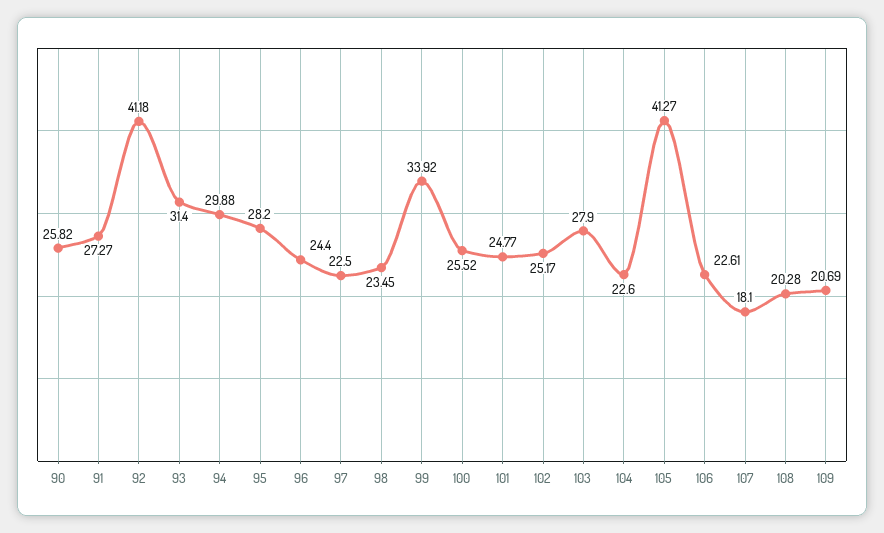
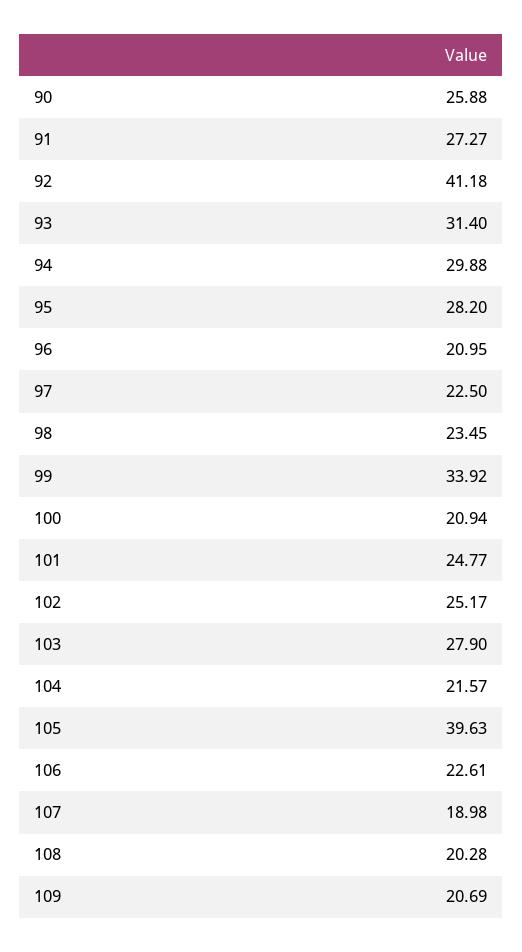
  {
-   "90": 25.82,
+   "90": 25.88,
    "91": 27.27,
    "92": 41.18,
    "93": 31.4,
    "94": 29.88,
    "95": 28.2,
-   "96": 24.4,
+   "96": 20.95,
    "97": 22.5,
    "98": 23.45,
    "99": 33.92,
-   "100": 25.52,
+   "100": 20.94,
    "101": 24.77,
    "102": 25.17,
    "103": 27.9,
-   "104": 22.6,
+   "104": 21.57,
-   "105": 41.27,
+   "105": 39.63,
    "106": 22.61,
-   "107": 18.1,
+   "107": 18.98,
    "108": 20.28,
    "109": 20.69
  }

